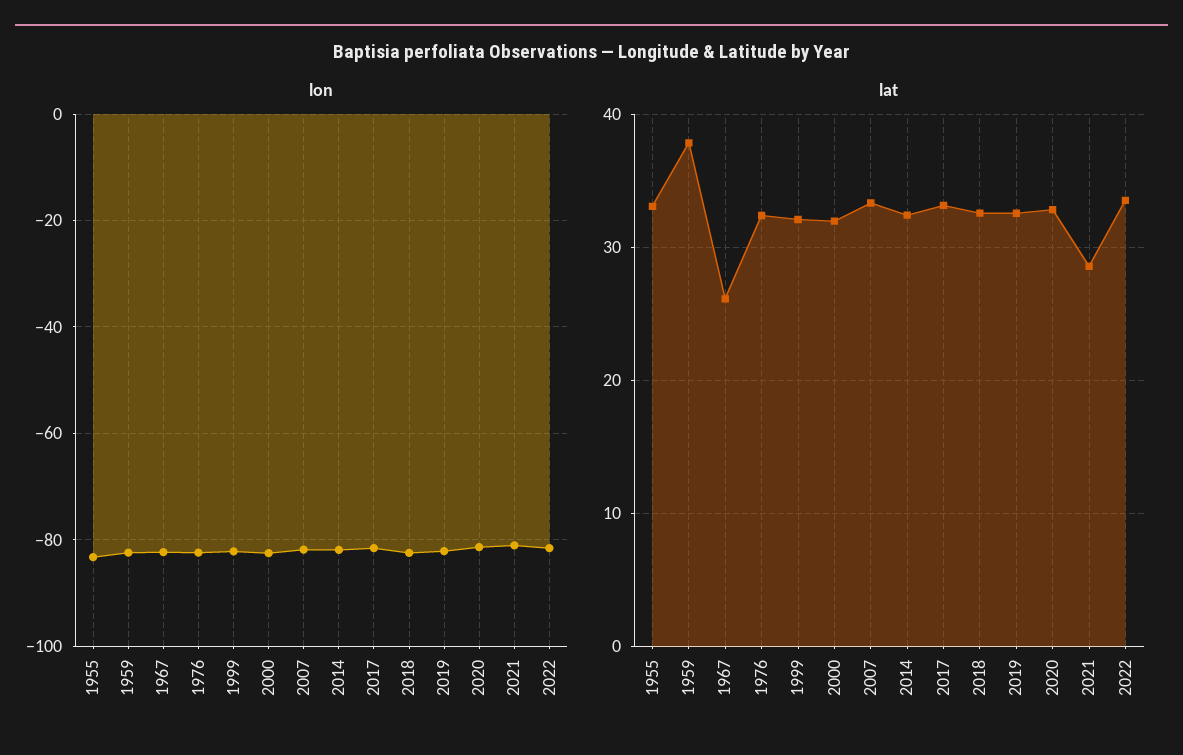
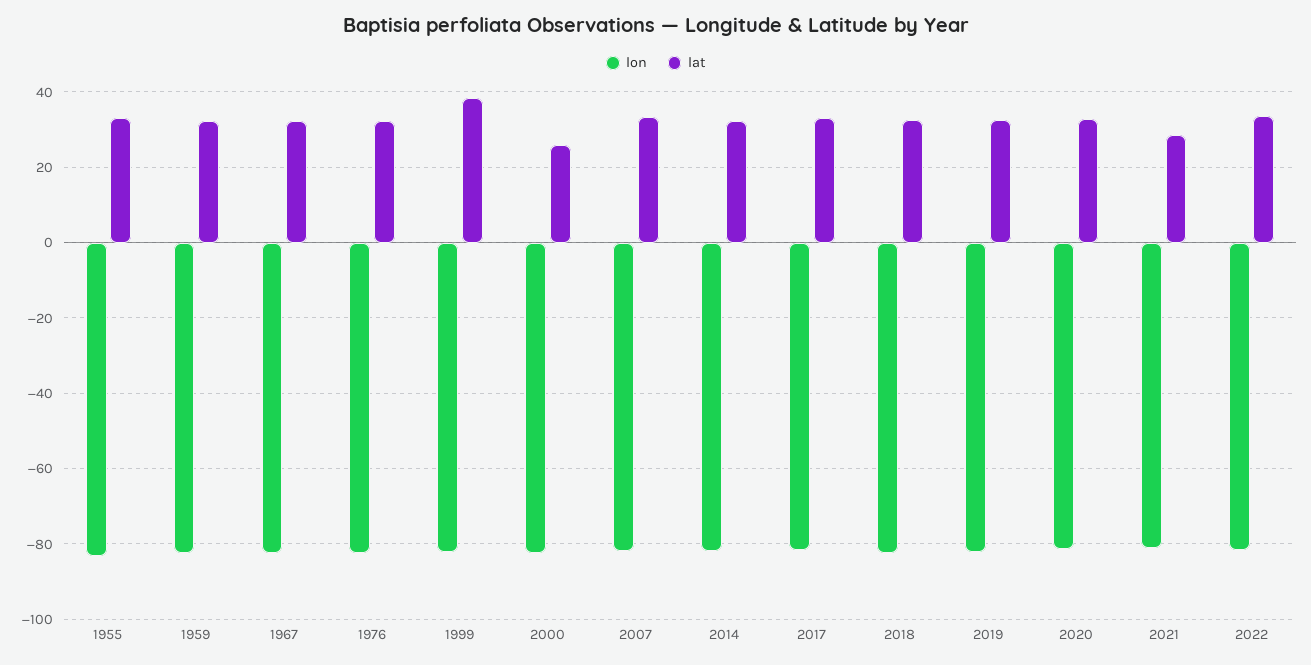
  {
    "lon": {
      "1955": -84,
      "1959": -82,
      "1967": -82,
      "1976": -82,
      "1999": -82,
      "2000": -82,
      "2007": -82,
      "2014": -82,
      "2017": -82,
      "2018": -82,
      "2019": -82,
      "2020": -82,
      "2021": -82,
      "2022": -82
    },
    "lat": {
      "1955": 33,
-     "1959": 38,
+     "1959": 32,
-     "1967": 26,
+     "1967": 32,
      "1976": 32,
-     "1999": 32,
+     "1999": 38,
-     "2000": 32,
+     "2000": 26,
      "2007": 33,
      "2014": 32,
      "2017": 33,
      "2018": 33,
      "2019": 33,
      "2020": 33,
      "2021": 29,
      "2022": 34
    }
  }

